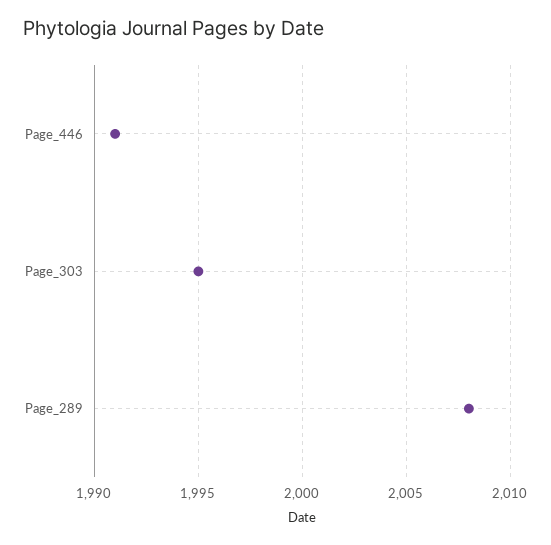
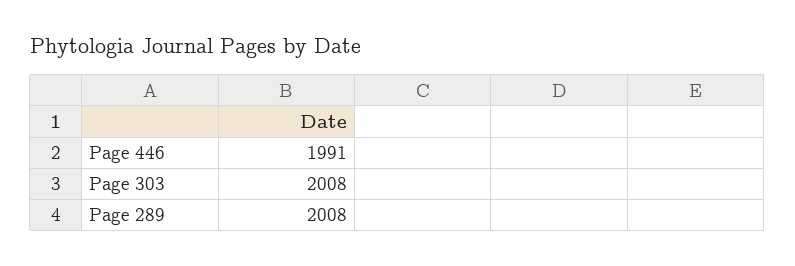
  {
    "Page_446": 1991,
-   "Page_303": 1995,
+   "Page_303": 2008,
    "Page_289": 2008
  }

